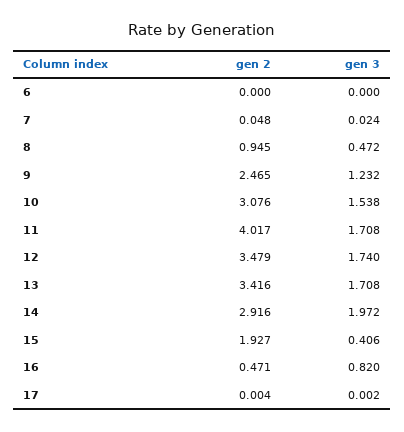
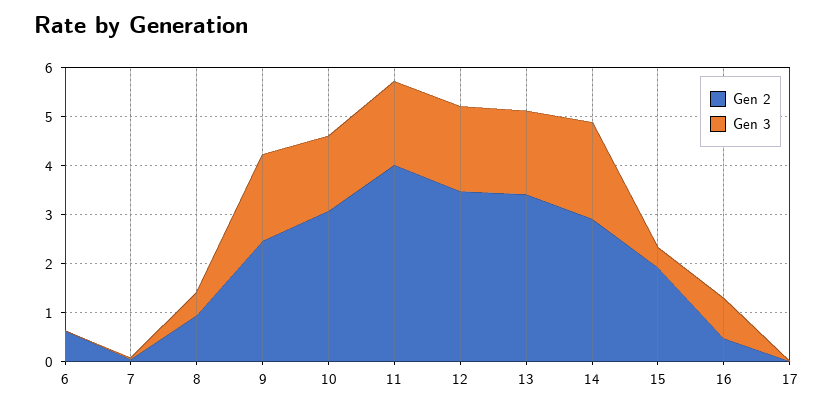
  {
    "gen 2": {
-     "6": 0,
+     "6": 0.6,
      "7": 0.048,
      "8": 0.945,
      "9": 2.465,
      "10": 3.076,
      "11": 4.017,
      "12": 3.479,
      "13": 3.416,
      "14": 2.916,
      "15": 1.927,
      "16": 0.471,
      "17": 0.004
    },
    "gen 3": {
      "6": 0,
      "7": 0.024,
      "8": 0.472,
-     "9": 1.232,
+     "9": 1.8,
      "10": 1.538,
      "11": 1.708,
      "12": 1.74,
      "13": 1.708,
      "14": 1.972,
      "15": 0.406,
      "16": 0.82,
      "17": 0.002
    }
  }

